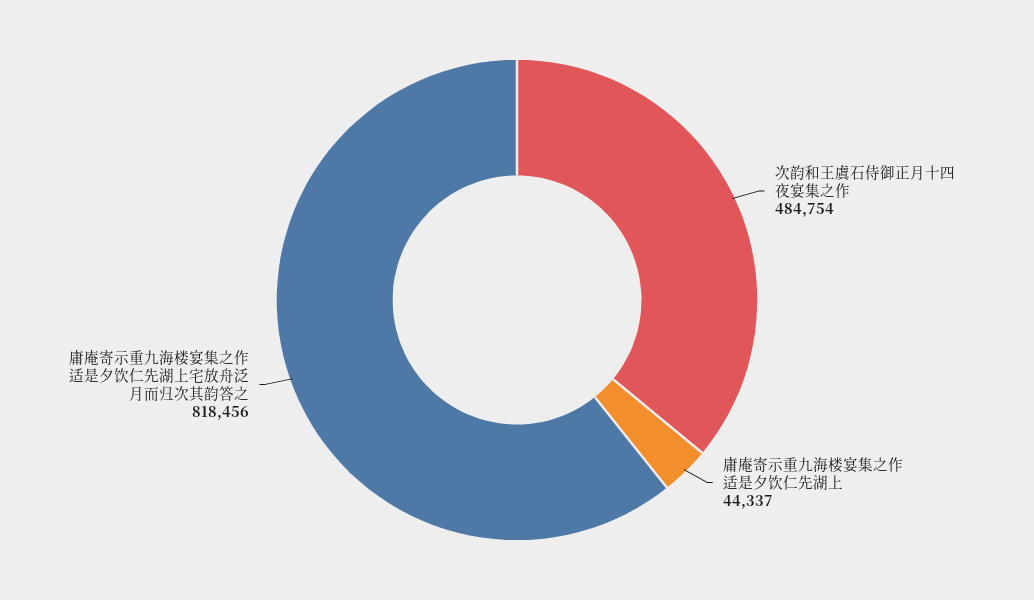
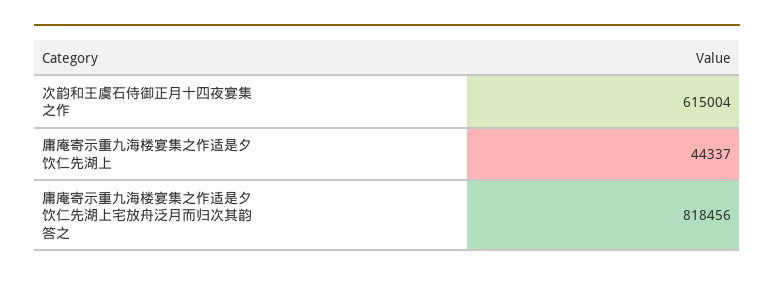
  {
-   "次韵和王虞石侍御正月十四夜宴集之作": 484754,
+   "次韵和王虞石侍御正月十四夜宴集之作": 615004,
    "庸庵寄示重九海楼宴集之作适是夕饮仁先湖上": 44337,
    "庸庵寄示重九海楼宴集之作适是夕饮仁先湖上宅放舟泛月而归次其韵答之": 818456
  }

